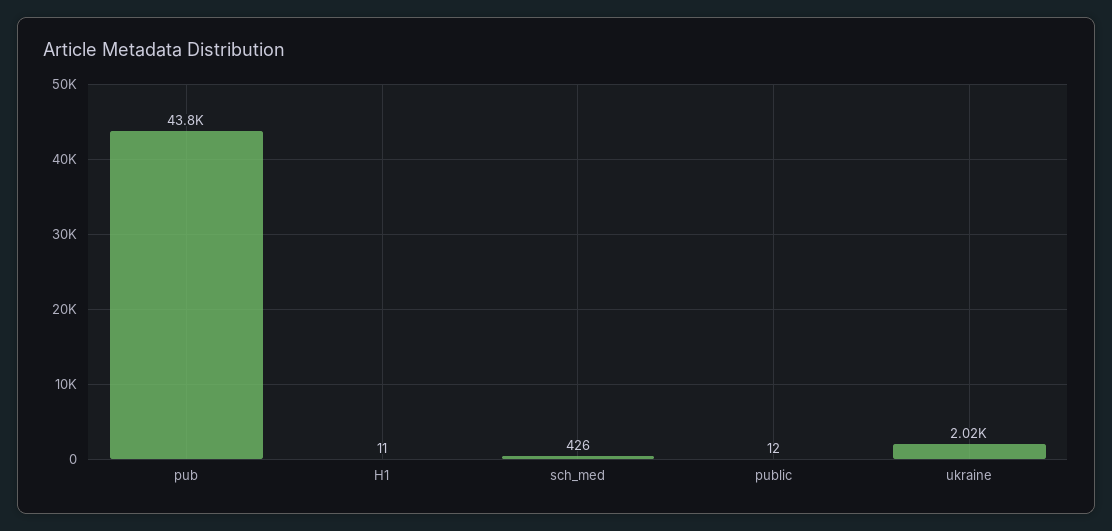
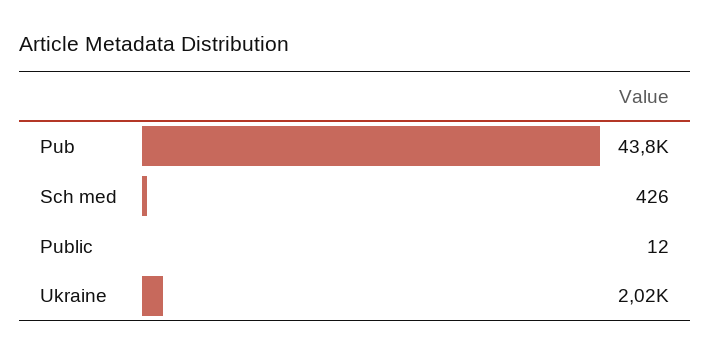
  {
    "pub": 43800,
-   "H1": 11,
    "sch_med": 426,
    "public": 12,
    "ukraine": 2020
  }

